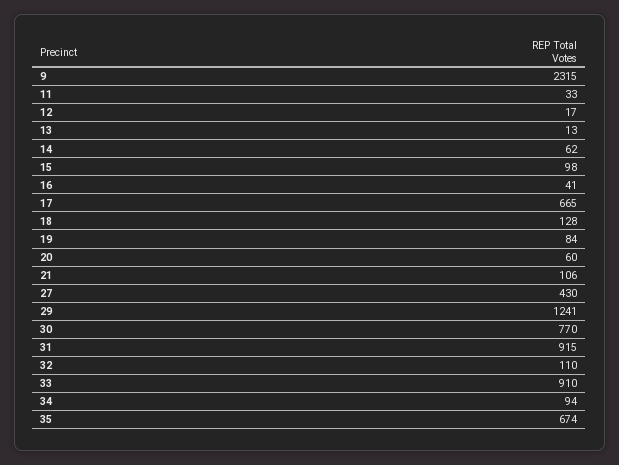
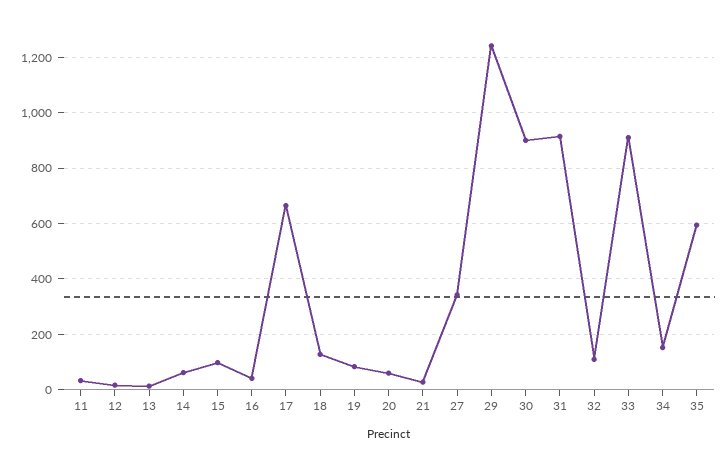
  {
-   "9": 2315,
    "11": 33,
    "12": 17,
    "13": 13,
    "14": 62,
    "15": 98,
    "16": 41,
    "17": 665,
    "18": 128,
    "19": 84,
    "20": 60,
-   "21": 106,
+   "21": 25,
-   "27": 430,
+   "27": 350,
    "29": 1241,
-   "30": 770,
+   "30": 900,
    "31": 915,
    "32": 110,
    "33": 910,
-   "34": 94,
+   "34": 150,
-   "35": 674
+   "35": 600
  }

